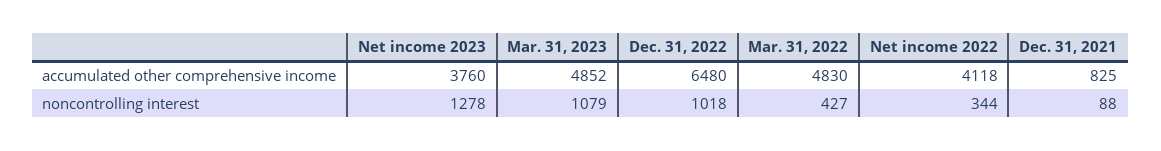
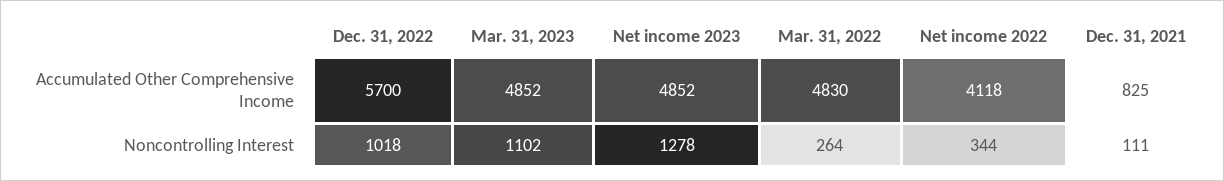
  {
    "Net income 2023": {
-     "accumulated other comprehensive income": 3760,
+     "accumulated other comprehensive income": 4852,
      "noncontrolling interest": 1278
    },
    "Mar. 31, 2023": {
      "accumulated other comprehensive income": 4852,
-     "noncontrolling interest": 1079
+     "noncontrolling interest": 1102
    },
    "Dec. 31, 2022": {
-     "accumulated other comprehensive income": 6480,
+     "accumulated other comprehensive income": 5700,
      "noncontrolling interest": 1018
    },
    "Mar. 31, 2022": {
      "accumulated other comprehensive income": 4830,
-     "noncontrolling interest": 427
+     "noncontrolling interest": 264
    },
    "Net income 2022": {
      "accumulated other comprehensive income": 4118,
      "noncontrolling interest": 344
    },
    "Dec. 31, 2021": {
      "accumulated other comprehensive income": 825,
-     "noncontrolling interest": 88
+     "noncontrolling interest": 111
    }
  }

